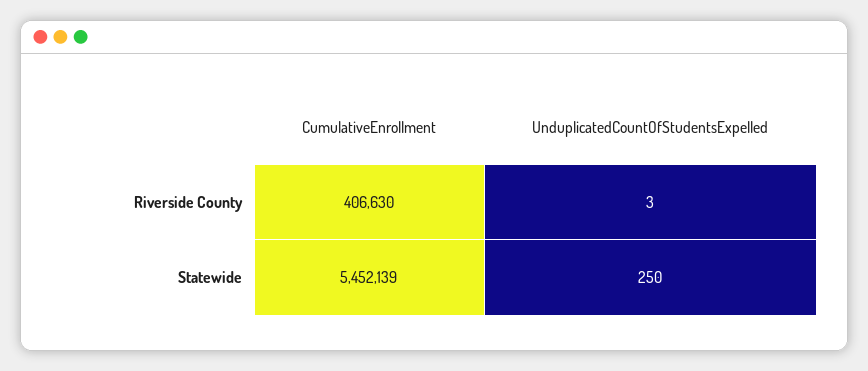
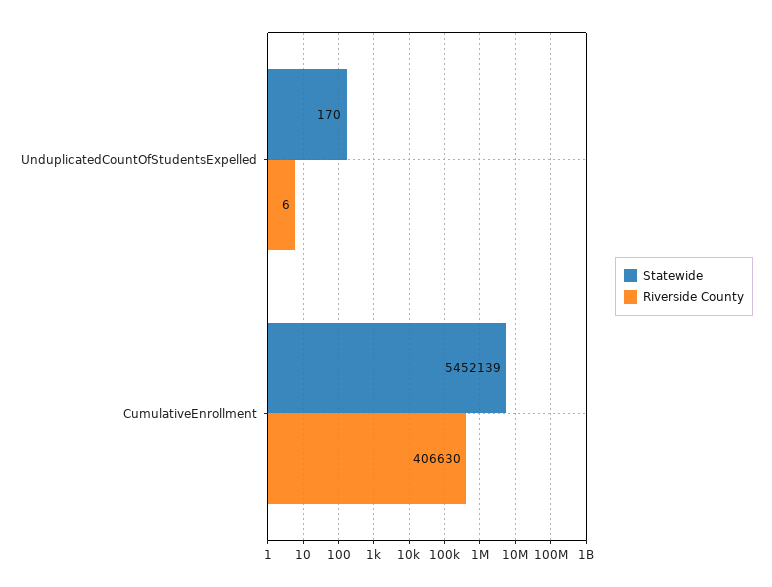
  {
    "Riverside County": {
      "CumulativeEnrollment": 406630,
-     "UnduplicatedCountOfStudentsExpelled": 3
+     "UnduplicatedCountOfStudentsExpelled": 6
    },
    "Statewide": {
      "CumulativeEnrollment": 5452139,
-     "UnduplicatedCountOfStudentsExpelled": 250
+     "UnduplicatedCountOfStudentsExpelled": 170
    }
  }

